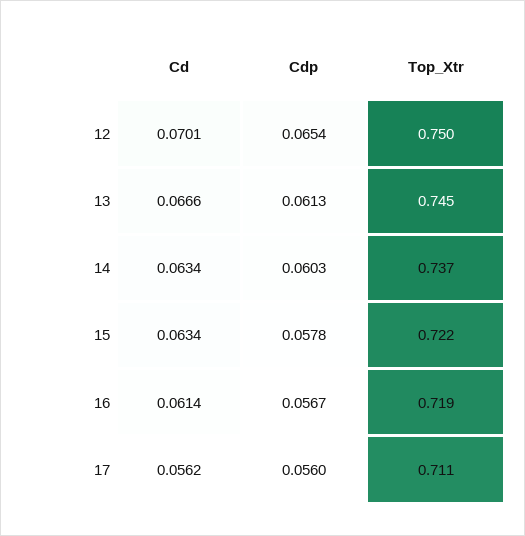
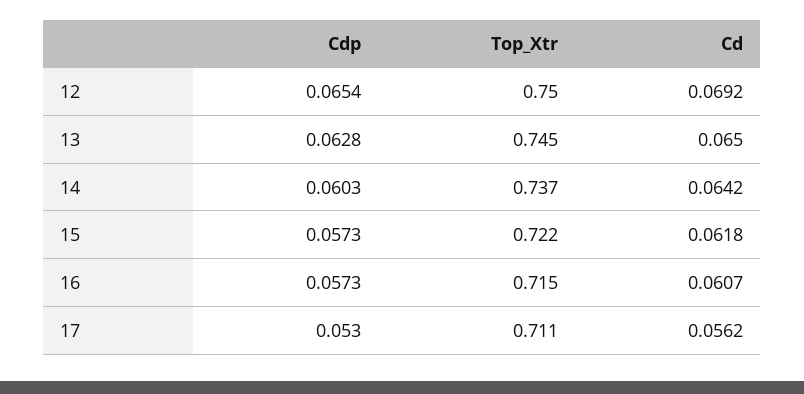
  {
    "Cd": {
-     "12": 0.0701,
+     "12": 0.0692,
-     "13": 0.0666,
+     "13": 0.065,
-     "14": 0.0634,
+     "14": 0.0642,
-     "15": 0.0634,
+     "15": 0.0618,
-     "16": 0.0614,
+     "16": 0.0607,
      "17": 0.0562
    },
    "Cdp": {
      "12": 0.0654,
-     "13": 0.0613,
+     "13": 0.0628,
      "14": 0.0603,
-     "15": 0.0578,
+     "15": 0.0573,
-     "16": 0.0567,
+     "16": 0.0573,
-     "17": 0.056
+     "17": 0.053
    },
    "Top_Xtr": {
      "12": 0.75,
      "13": 0.745,
      "14": 0.737,
      "15": 0.722,
-     "16": 0.719,
+     "16": 0.715,
      "17": 0.711
    }
  }

